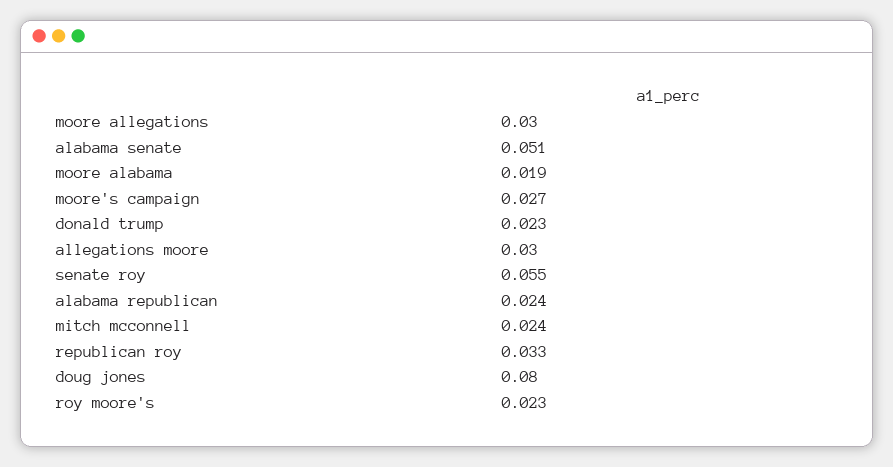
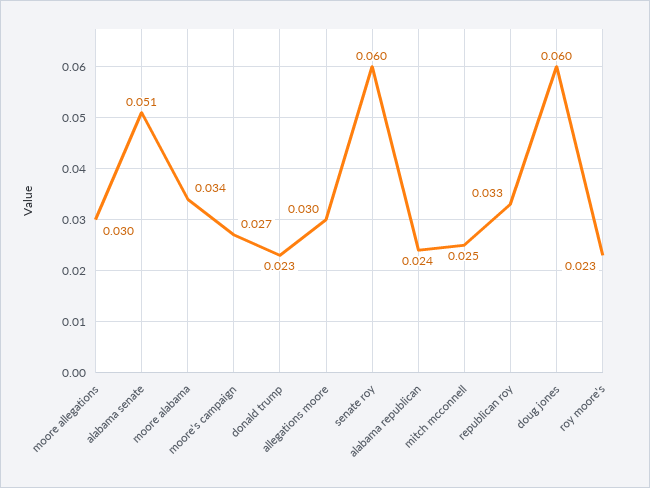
  {
    "moore allegations": 0.03,
    "alabama senate": 0.051,
-   "moore alabama": 0.019,
+   "moore alabama": 0.034,
    "moore's campaign": 0.027,
    "donald trump": 0.023,
    "allegations moore": 0.03,
-   "senate roy": 0.055,
+   "senate roy": 0.06,
    "alabama republican": 0.024,
-   "mitch mcconnell": 0.024,
+   "mitch mcconnell": 0.025,
    "republican roy": 0.033,
-   "doug jones": 0.08,
+   "doug jones": 0.06,
    "roy moore's": 0.023
  }

